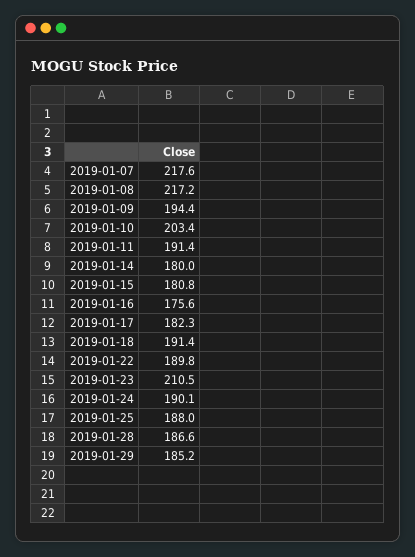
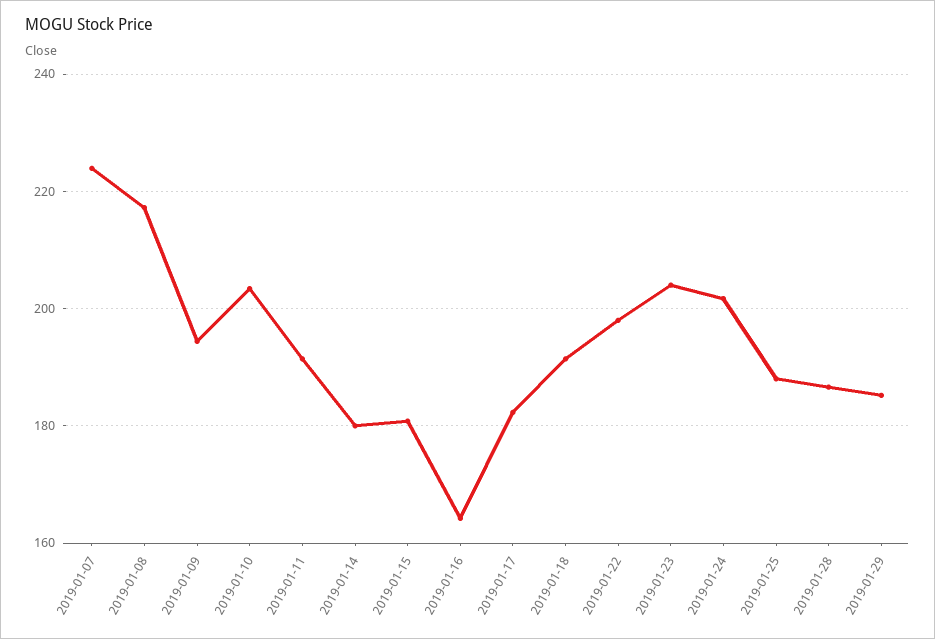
  {
-   "2019-01-07": 217.6,
+   "2019-01-07": 224,
    "2019-01-08": 217.2,
    "2019-01-09": 194.4,
    "2019-01-10": 203.4,
    "2019-01-11": 191.4,
    "2019-01-14": 180,
    "2019-01-15": 180.8,
-   "2019-01-16": 175.6,
+   "2019-01-16": 164,
    "2019-01-17": 182.3,
    "2019-01-18": 191.4,
-   "2019-01-22": 189.8,
+   "2019-01-22": 198,
-   "2019-01-23": 210.5,
+   "2019-01-23": 204,
-   "2019-01-24": 190.1,
+   "2019-01-24": 202,
    "2019-01-25": 188,
    "2019-01-28": 186.6,
    "2019-01-29": 185.2
  }

